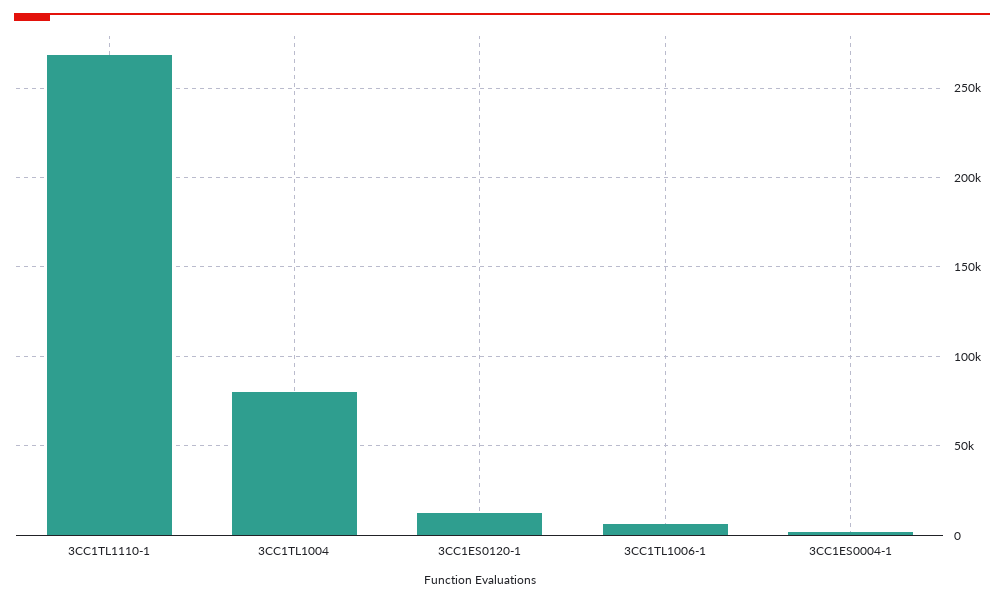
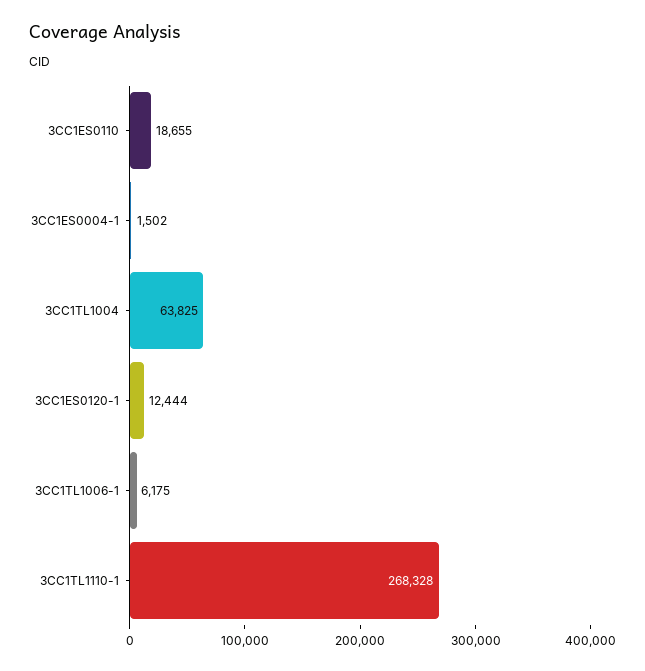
  {
    "3CC1TL1110-1": 268328,
-   "3CC1TL1004": 80000,
+   "3CC1TL1004": 63825,
    "3CC1ES0120-1": 12444,
    "3CC1TL1006-1": 6175,
-   "3CC1ES0004-1": 1502
+   "3CC1ES0004-1": 1502,
+   "3CC1ES0110": 18655
  }

